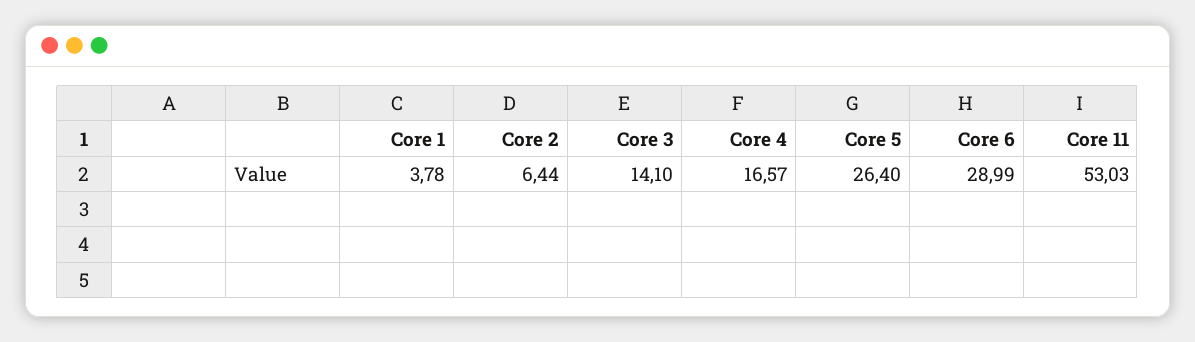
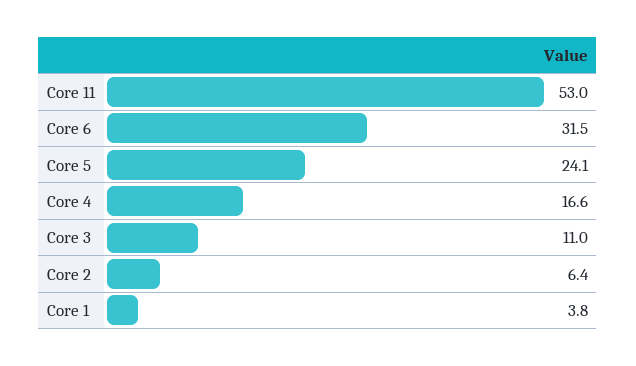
  {
    "Core 1": 3.78,
    "Core 2": 6.44,
-   "Core 3": 14.1,
+   "Core 3": 11,
    "Core 4": 16.57,
-   "Core 5": 26.4,
+   "Core 5": 24.1,
-   "Core 6": 28.99,
+   "Core 6": 31.5,
    "Core 11": 53.03
  }

